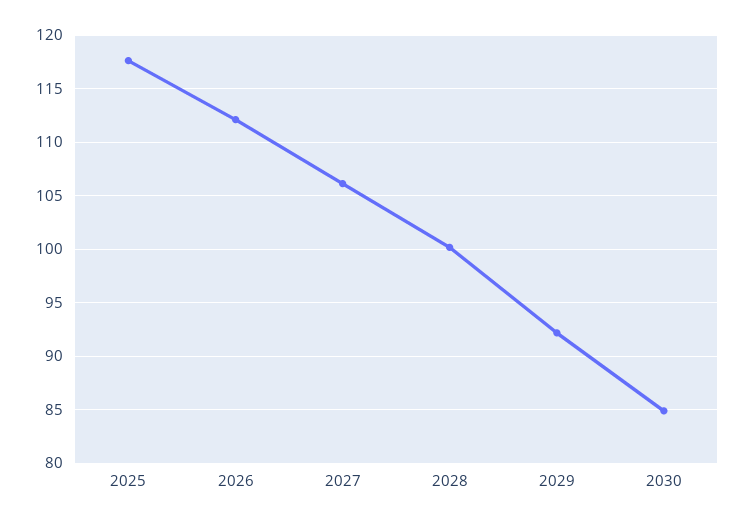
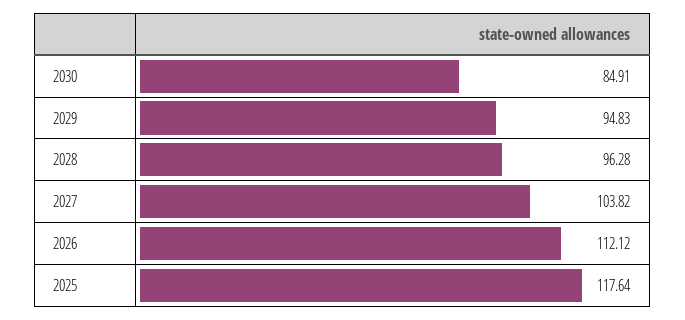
  {
    "2025": 117.64,
    "2026": 112.12,
-   "2027": 106,
+   "2027": 103.82,
-   "2028": 100,
+   "2028": 96.28,
-   "2029": 92,
+   "2029": 94.83,
    "2030": 84.91
  }

